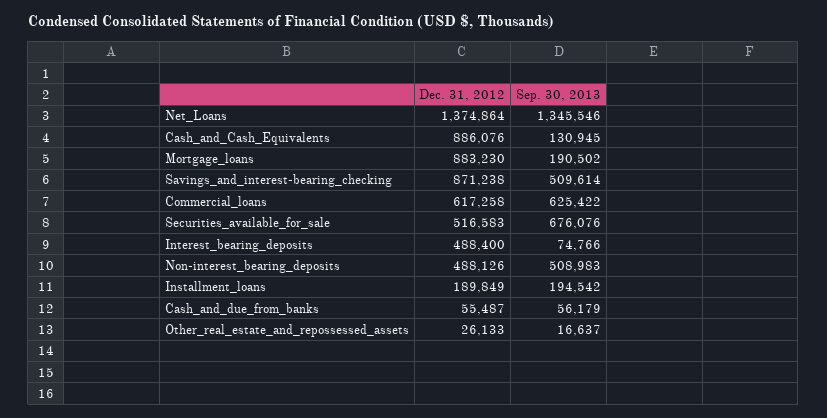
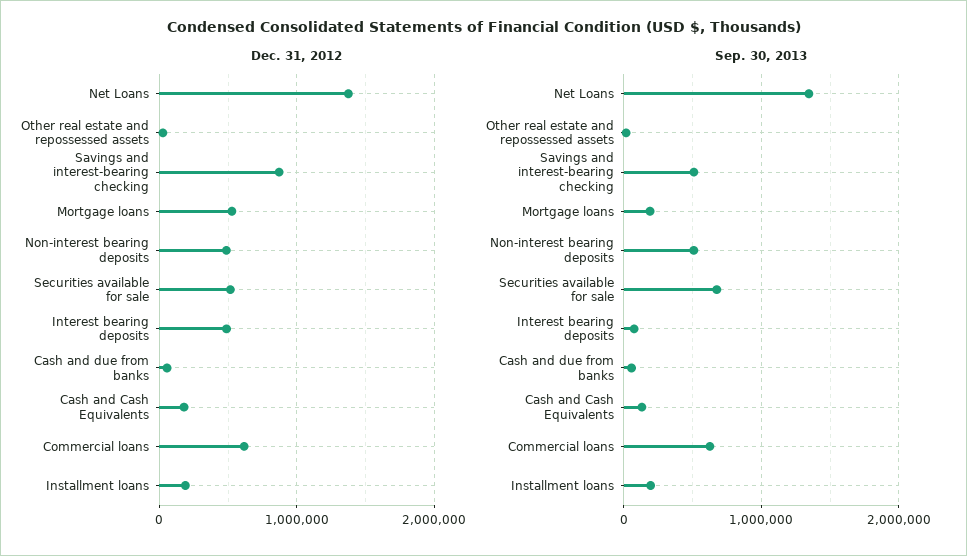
  {
    "Dec. 31, 2012": {
      "Net_Loans": 1374864,
-     "Cash_and_Cash_Equivalents": 886076,
+     "Cash_and_Cash_Equivalents": 200000,
-     "Mortgage_loans": 883230,
+     "Mortgage_loans": 500000,
      "Savings_and_interest-bearing_checking": 871238,
      "Commercial_loans": 617258,
      "Securities_available_for_sale": 516583,
      "Interest_bearing_deposits": 488400,
      "Non-interest_bearing_deposits": 488126,
      "Installment_loans": 189849,
      "Cash_and_due_from_banks": 55487,
      "Other_real_estate_and_repossessed_assets": 26133
    },
    "Sep. 30, 2013": {
      "Net_Loans": 1345546,
      "Cash_and_Cash_Equivalents": 130945,
      "Mortgage_loans": 190502,
      "Savings_and_interest-bearing_checking": 509614,
      "Commercial_loans": 625422,
      "Securities_available_for_sale": 676076,
      "Interest_bearing_deposits": 74766,
      "Non-interest_bearing_deposits": 508983,
      "Installment_loans": 194542,
      "Cash_and_due_from_banks": 56179,
      "Other_real_estate_and_repossessed_assets": 16637
    }
  }

